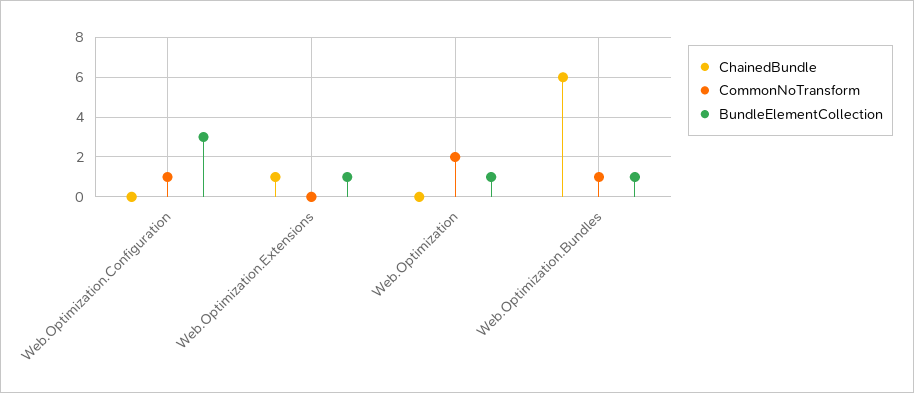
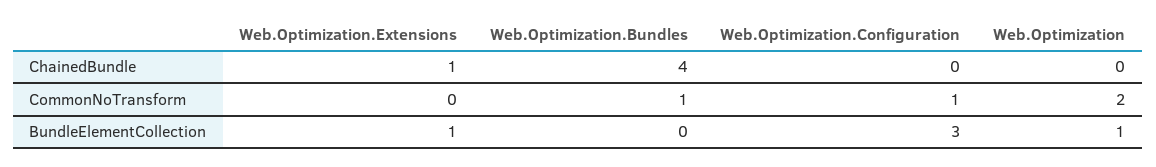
  {
    "ChainedBundle": {
      "Web.Optimization.Configuration": 0,
      "Web.Optimization.Extensions": 1,
      "Web.Optimization": 0,
-     "Web.Optimization.Bundles": 6
+     "Web.Optimization.Bundles": 4
    },
    "CommonNoTransform": {
      "Web.Optimization.Configuration": 1,
      "Web.Optimization.Extensions": 0,
      "Web.Optimization": 2,
      "Web.Optimization.Bundles": 1
    },
    "BundleElementCollection": {
      "Web.Optimization.Configuration": 3,
      "Web.Optimization.Extensions": 1,
      "Web.Optimization": 1,
-     "Web.Optimization.Bundles": 1
+     "Web.Optimization.Bundles": 0
    }
  }

